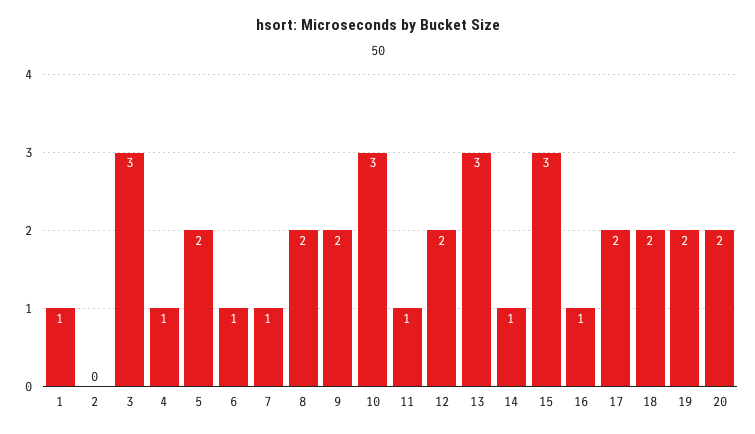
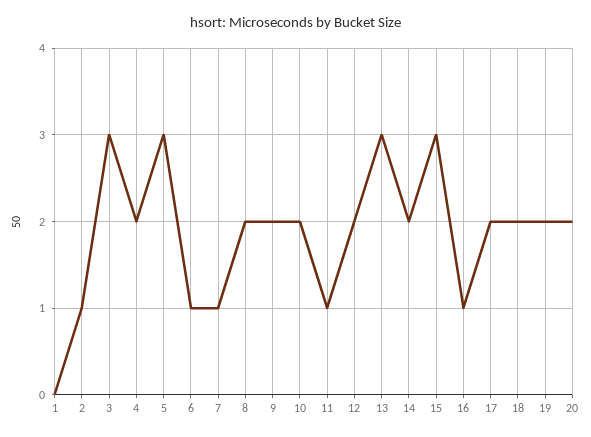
  {
-   "1": 1,
+   "1": 0,
-   "2": 0,
+   "2": 1,
    "3": 3,
-   "4": 1,
+   "4": 2,
-   "5": 2,
+   "5": 3,
    "6": 1,
    "7": 1,
    "8": 2,
    "9": 2,
-   "10": 3,
+   "10": 2,
    "11": 1,
    "12": 2,
    "13": 3,
-   "14": 1,
+   "14": 2,
    "15": 3,
    "16": 1,
    "17": 2,
    "18": 2,
    "19": 2,
    "20": 2
  }

